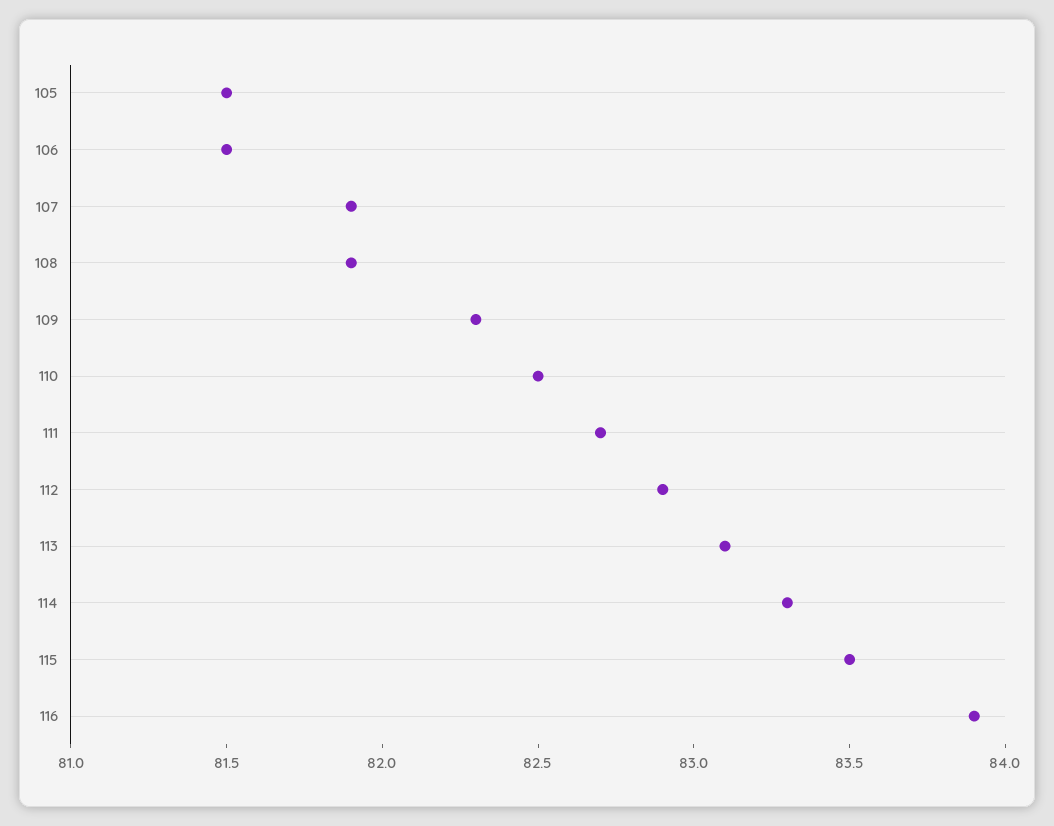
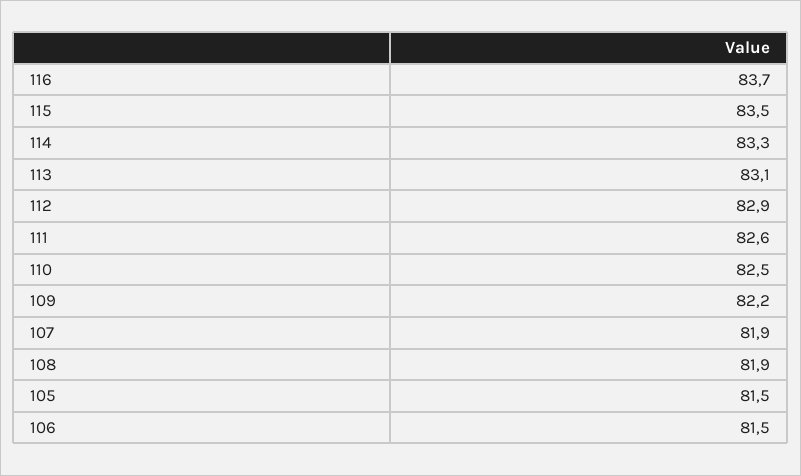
  {
    "105": 81.5,
    "106": 81.5,
    "107": 81.9,
    "108": 81.9,
-   "109": 82.3,
+   "109": 82.2,
    "110": 82.5,
-   "111": 82.7,
+   "111": 82.6,
    "112": 82.9,
    "113": 83.1,
    "114": 83.3,
    "115": 83.5,
-   "116": 83.9
+   "116": 83.7
  }

